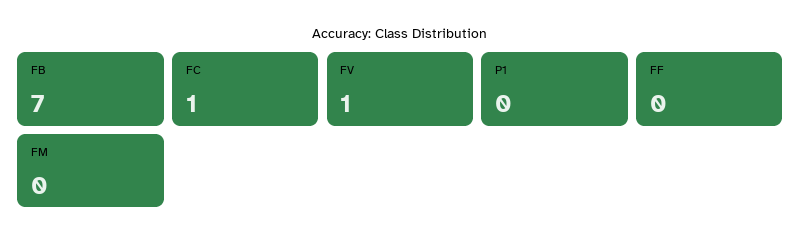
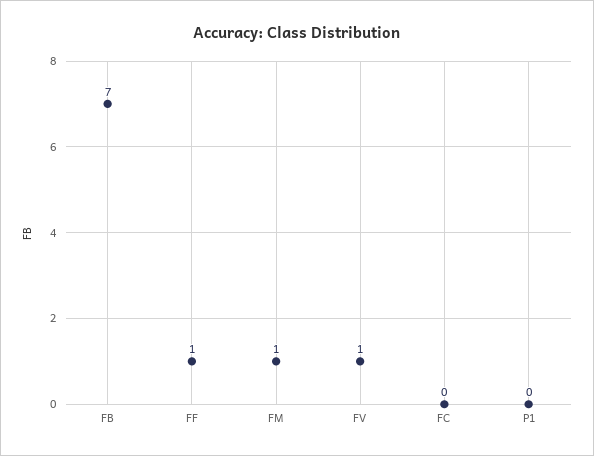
  {
    "FB": 7,
-   "FC": 1,
+   "FC": 0,
    "FV": 1,
    "P1": 0,
-   "FF": 0,
+   "FF": 1,
-   "FM": 0
+   "FM": 1
  }

